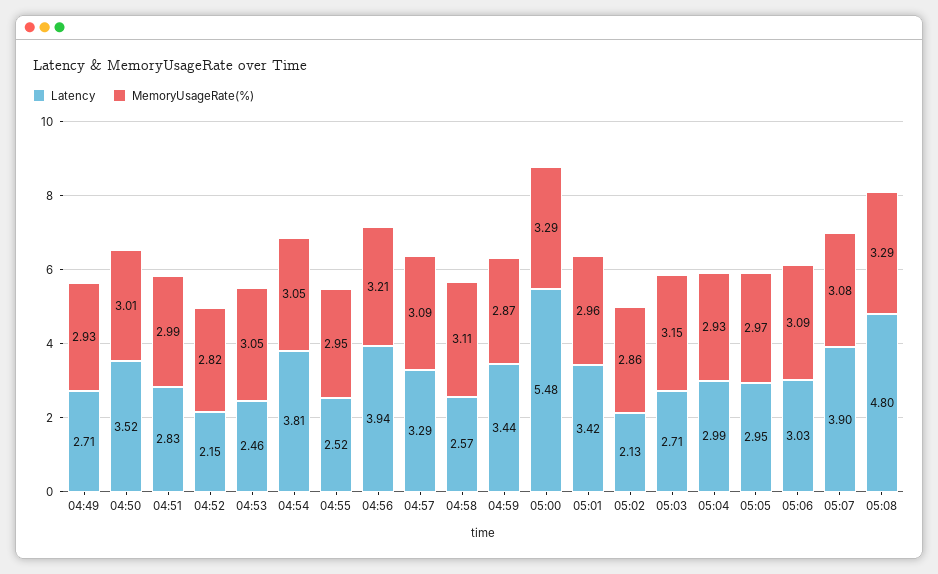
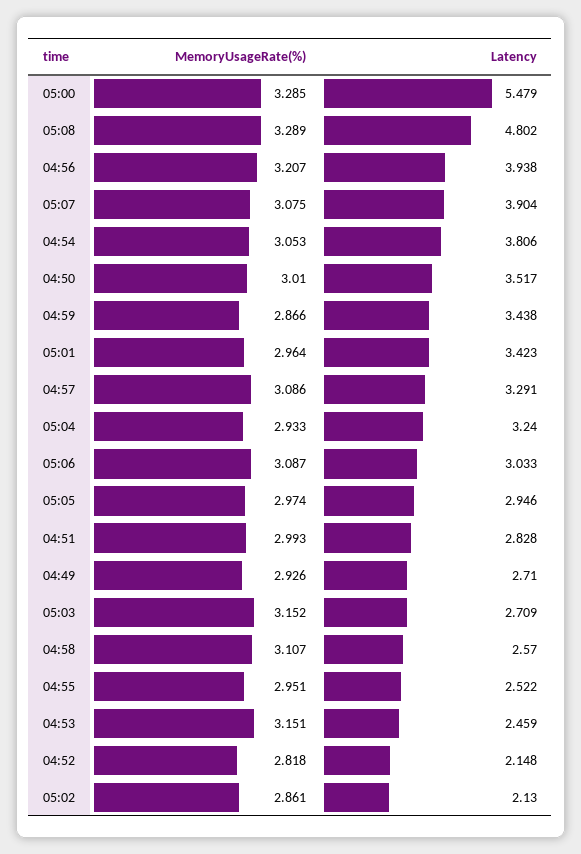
  {
    "Latency": {
      "04:49": 2.71,
      "04:50": 3.517,
      "04:51": 2.828,
      "04:52": 2.148,
      "04:53": 2.459,
      "04:54": 3.806,
      "04:55": 2.522,
      "04:56": 3.938,
      "04:57": 3.291,
      "04:58": 2.57,
      "04:59": 3.438,
      "05:00": 5.479,
      "05:01": 3.423,
      "05:02": 2.13,
      "05:03": 2.709,
-     "05:04": 2.99,
+     "05:04": 3.24,
      "05:05": 2.946,
      "05:06": 3.033,
      "05:07": 3.904,
      "05:08": 4.802
    },
    "MemoryUsageRate(%)": {
      "04:49": 2.926,
      "04:50": 3.01,
      "04:51": 2.993,
      "04:52": 2.818,
-     "04:53": 3.05,
+     "04:53": 3.151,
      "04:54": 3.053,
      "04:55": 2.951,
      "04:56": 3.207,
      "04:57": 3.086,
      "04:58": 3.107,
      "04:59": 2.866,
      "05:00": 3.285,
      "05:01": 2.964,
      "05:02": 2.861,
      "05:03": 3.152,
      "05:04": 2.933,
      "05:05": 2.974,
      "05:06": 3.087,
      "05:07": 3.075,
      "05:08": 3.289
    }
  }

